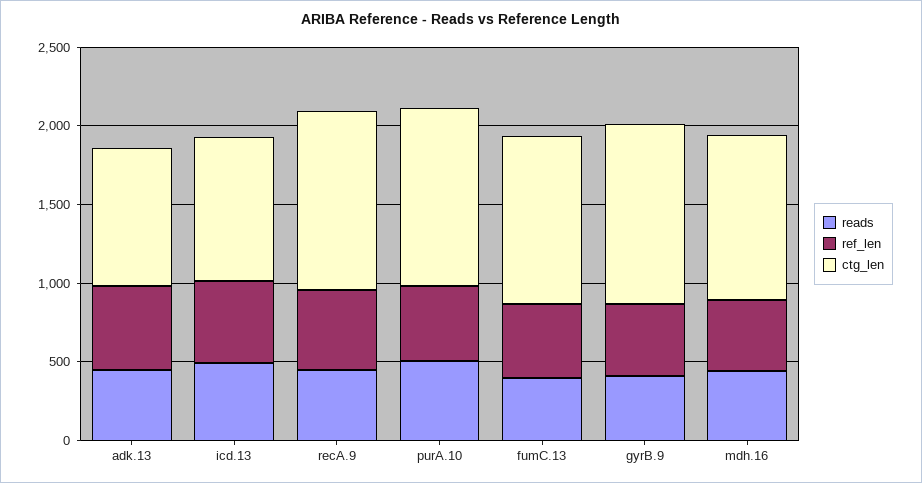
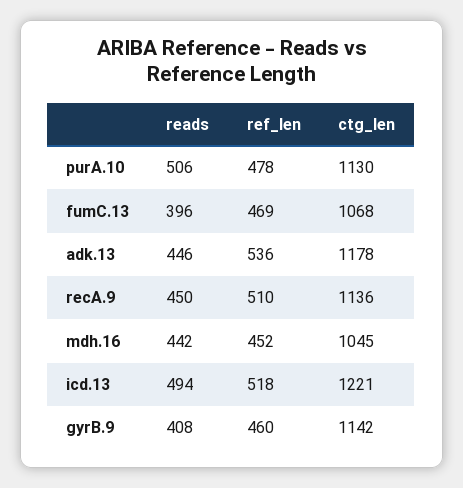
  {
    "reads": {
      "adk.13": 446,
      "icd.13": 494,
      "recA.9": 450,
      "purA.10": 506,
      "fumC.13": 396,
      "gyrB.9": 408,
      "mdh.16": 442
    },
    "ref_len": {
      "adk.13": 536,
      "icd.13": 518,
      "recA.9": 510,
      "purA.10": 478,
      "fumC.13": 469,
      "gyrB.9": 460,
      "mdh.16": 452
    },
    "ctg_len": {
-     "adk.13": 900,
+     "adk.13": 1178,
-     "icd.13": 900,
+     "icd.13": 1221,
      "recA.9": 1136,
      "purA.10": 1130,
      "fumC.13": 1068,
      "gyrB.9": 1142,
      "mdh.16": 1045
    }
  }

